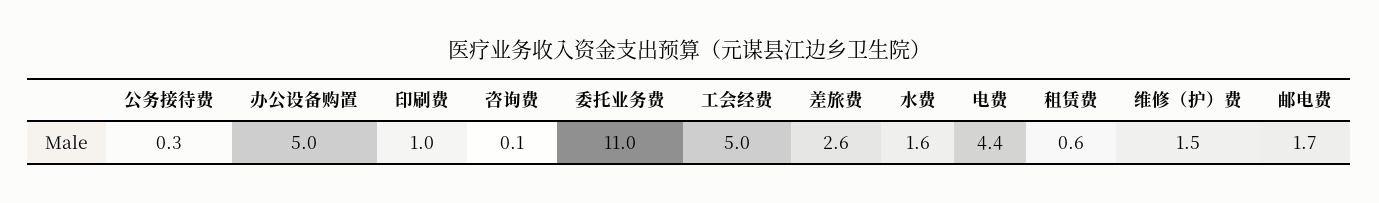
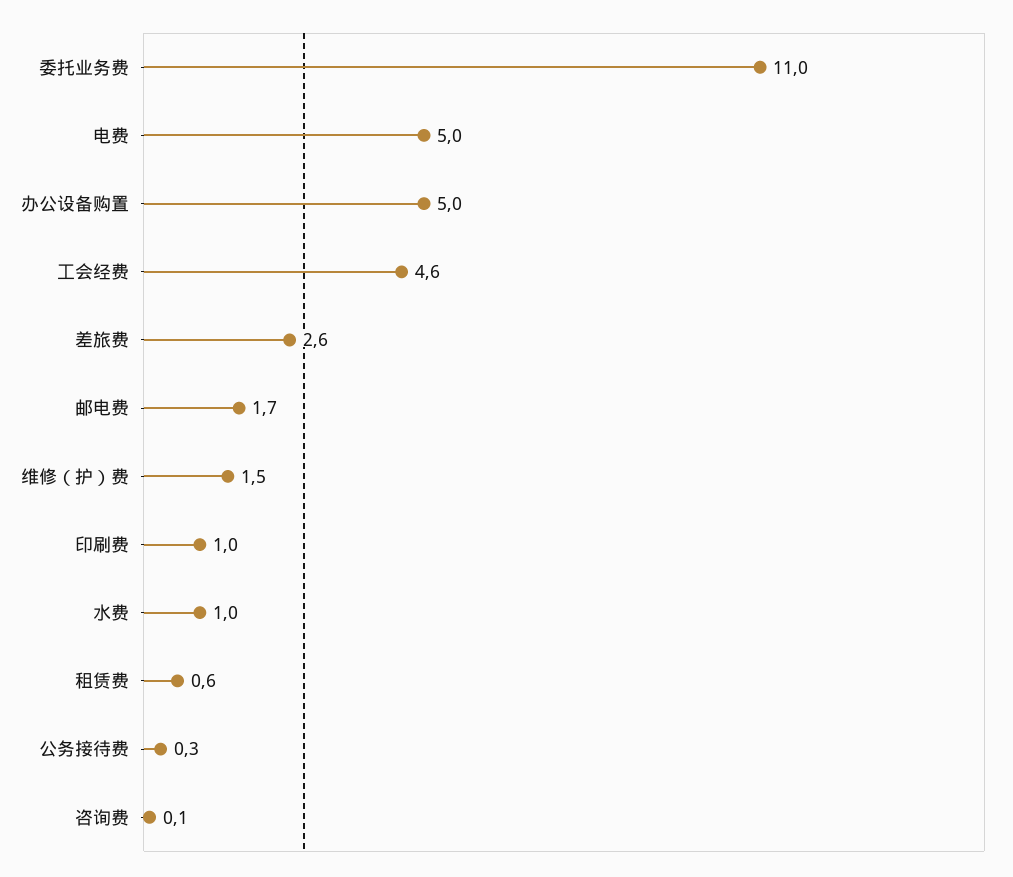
  {
    "公务接待费": 0.3,
    "办公设备购置": 5,
    "印刷费": 1,
    "咨询费": 0.1,
    "委托业务费": 11,
-   "工会经费": 5,
+   "工会经费": 4.6,
    "差旅费": 2.6,
-   "水费": 1.6,
+   "水费": 1,
-   "电费": 4.4,
+   "电费": 5,
    "租赁费": 0.6,
    "维修（护）费": 1.5,
    "邮电费": 1.7
  }

